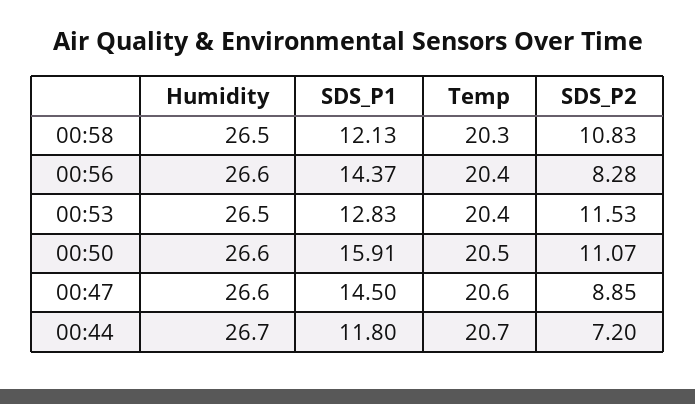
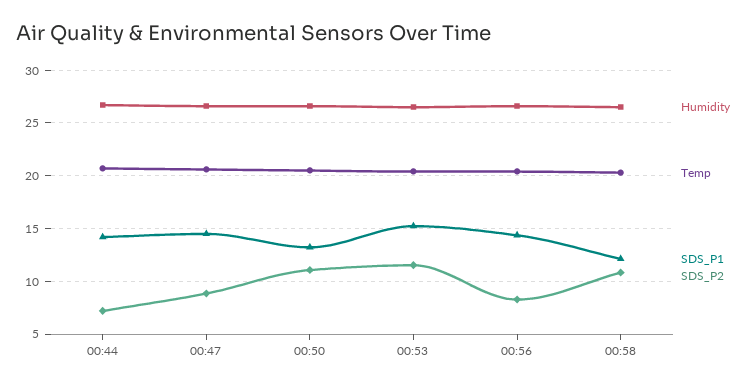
  {
    "Humidity": {
      "00:58": 26.5,
      "00:56": 26.6,
      "00:53": 26.5,
      "00:50": 26.6,
      "00:47": 26.6,
      "00:44": 26.7
    },
    "SDS_P1": {
      "00:58": 12.13,
      "00:56": 14.37,
-     "00:53": 12.83,
+     "00:53": 15,
-     "00:50": 15.91,
+     "00:50": 13,
      "00:47": 14.5,
-     "00:44": 11.8
+     "00:44": 14
    },
    "Temp": {
      "00:58": 20.3,
      "00:56": 20.4,
      "00:53": 20.4,
      "00:50": 20.5,
      "00:47": 20.6,
      "00:44": 20.7
    },
    "SDS_P2": {
      "00:58": 10.83,
      "00:56": 8.28,
      "00:53": 11.53,
      "00:50": 11.07,
      "00:47": 8.85,
      "00:44": 7.2
    }
  }

